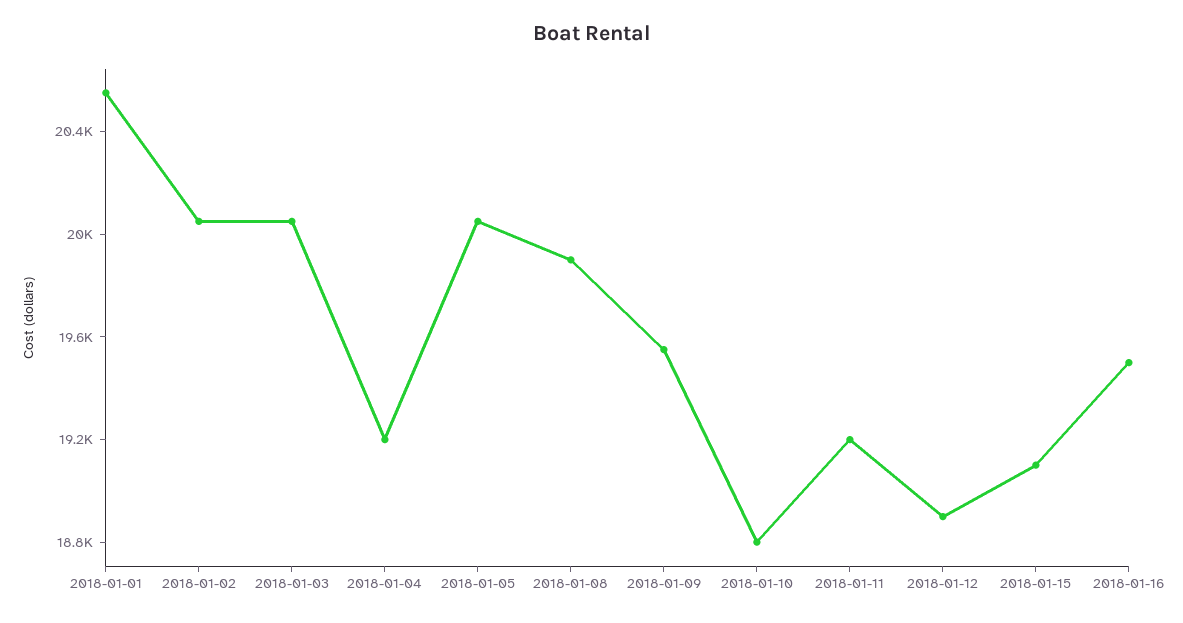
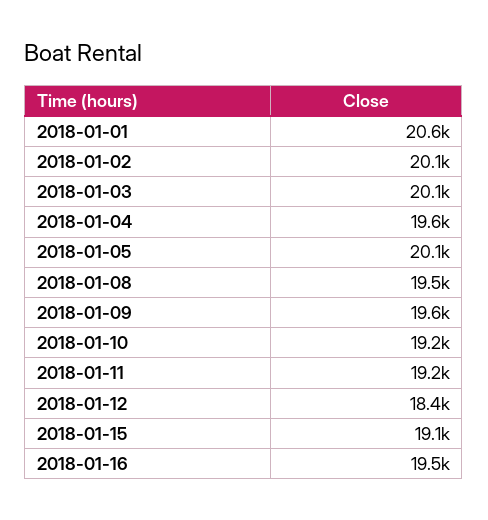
  {
    "2018-01-01": 20600,
    "2018-01-02": 20100,
    "2018-01-03": 20100,
-   "2018-01-04": 19200,
+   "2018-01-04": 19600,
    "2018-01-05": 20100,
-   "2018-01-08": 19900,
+   "2018-01-08": 19500,
    "2018-01-09": 19600,
-   "2018-01-10": 18800,
+   "2018-01-10": 19200,
    "2018-01-11": 19200,
-   "2018-01-12": 18900,
+   "2018-01-12": 18400,
    "2018-01-15": 19100,
    "2018-01-16": 19500
  }

